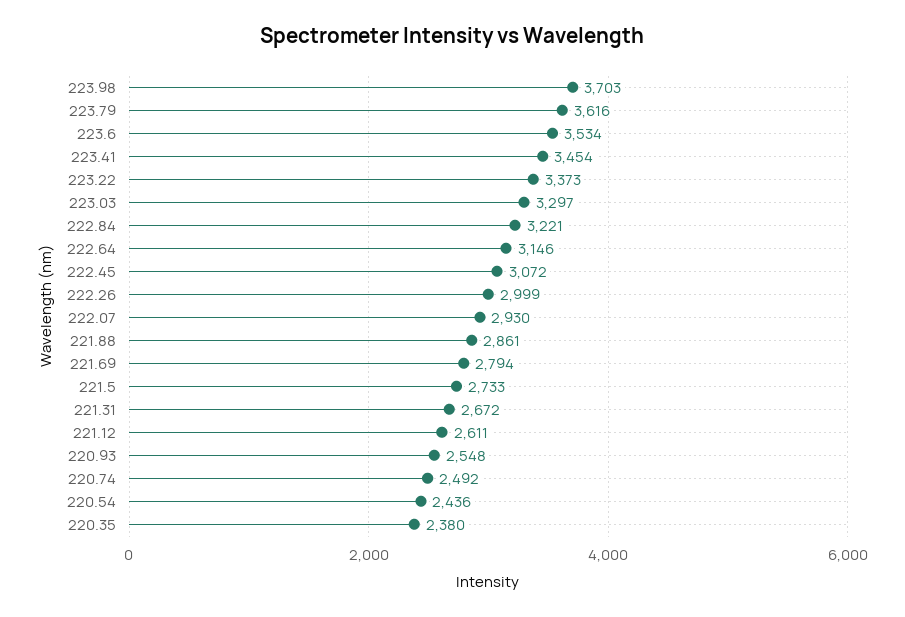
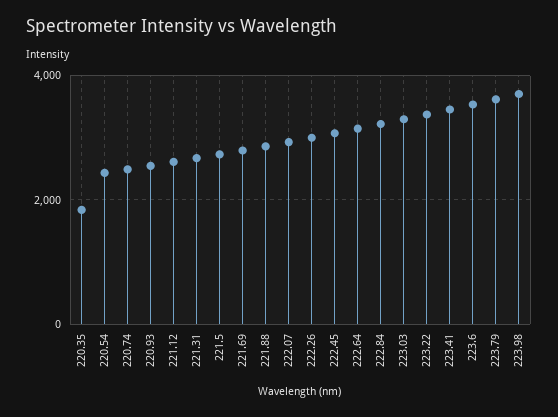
  {
    "223.98": 3703,
    "223.79": 3616,
    "223.6": 3534,
    "223.41": 3454,
    "223.22": 3373,
    "223.03": 3297,
    "222.84": 3221,
    "222.64": 3146,
    "222.45": 3072,
    "222.26": 2999,
    "222.07": 2930,
    "221.88": 2861,
    "221.69": 2794,
    "221.5": 2733,
    "221.31": 2672,
    "221.12": 2611,
    "220.93": 2548,
    "220.74": 2492,
    "220.54": 2436,
-   "220.35": 2380
+   "220.35": 1800
  }

